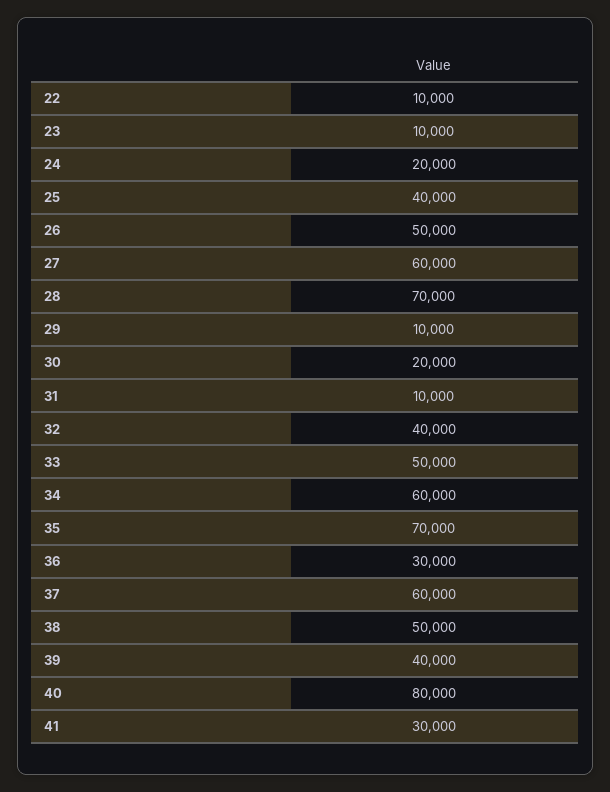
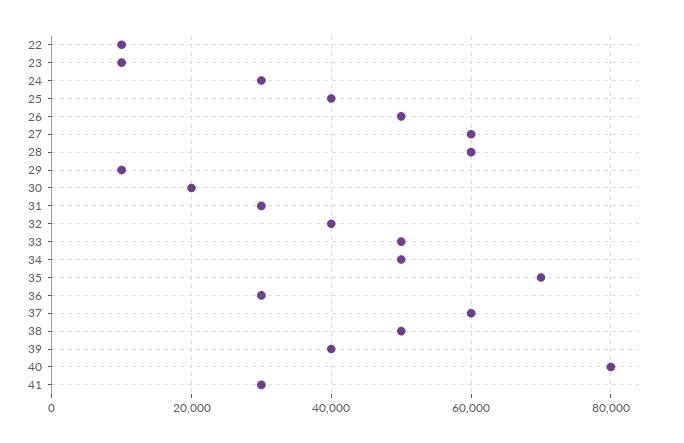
  {
    "22": 10000,
    "23": 10000,
-   "24": 20000,
+   "24": 30000,
    "25": 40000,
    "26": 50000,
    "27": 60000,
-   "28": 70000,
+   "28": 60000,
    "29": 10000,
    "30": 20000,
-   "31": 10000,
+   "31": 30000,
    "32": 40000,
    "33": 50000,
-   "34": 60000,
+   "34": 50000,
    "35": 70000,
    "36": 30000,
    "37": 60000,
    "38": 50000,
    "39": 40000,
    "40": 80000,
    "41": 30000
  }

